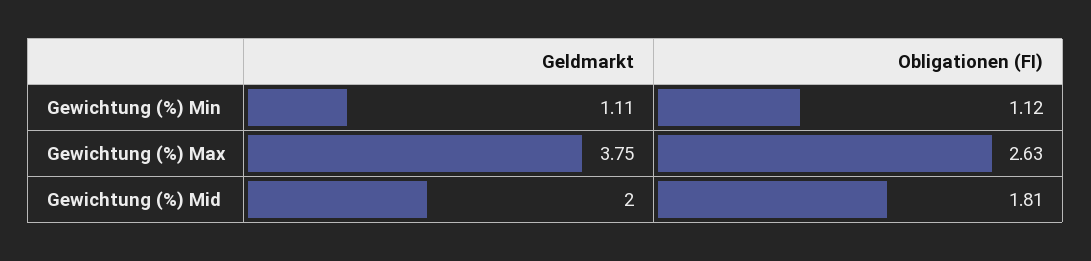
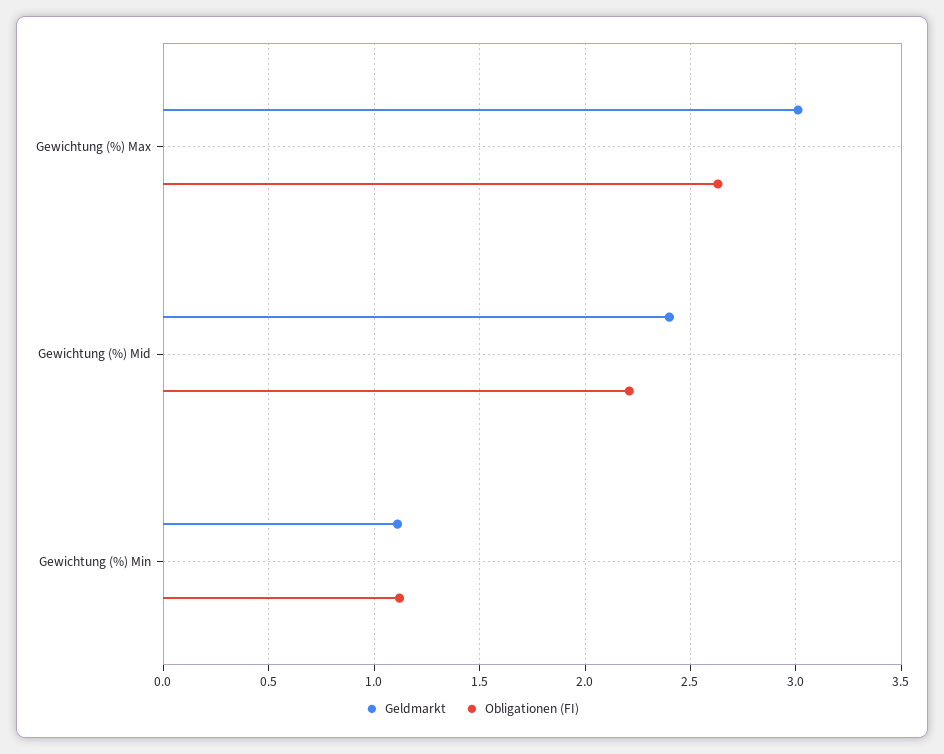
  {
    "Geldmarkt": {
      "Gewichtung (%) Min": 1.11,
-     "Gewichtung (%) Max": 3.75,
+     "Gewichtung (%) Max": 3,
-     "Gewichtung (%) Mid": 2
+     "Gewichtung (%) Mid": 2.4
    },
    "Obligationen (FI)": {
      "Gewichtung (%) Min": 1.12,
      "Gewichtung (%) Max": 2.63,
-     "Gewichtung (%) Mid": 1.81
+     "Gewichtung (%) Mid": 2.2
    }
  }

